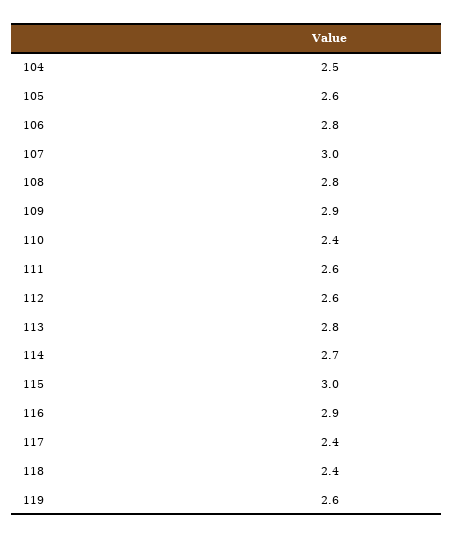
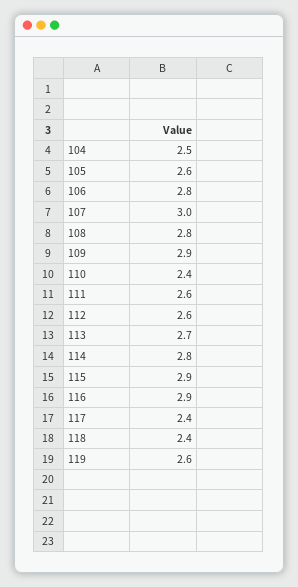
  {
    "104": 2.5,
    "105": 2.6,
    "106": 2.8,
    "107": 3,
    "108": 2.8,
    "109": 2.9,
    "110": 2.4,
    "111": 2.6,
    "112": 2.6,
-   "113": 2.8,
+   "113": 2.7,
-   "114": 2.7,
+   "114": 2.8,
-   "115": 3,
+   "115": 2.9,
    "116": 2.9,
    "117": 2.4,
    "118": 2.4,
    "119": 2.6
  }

